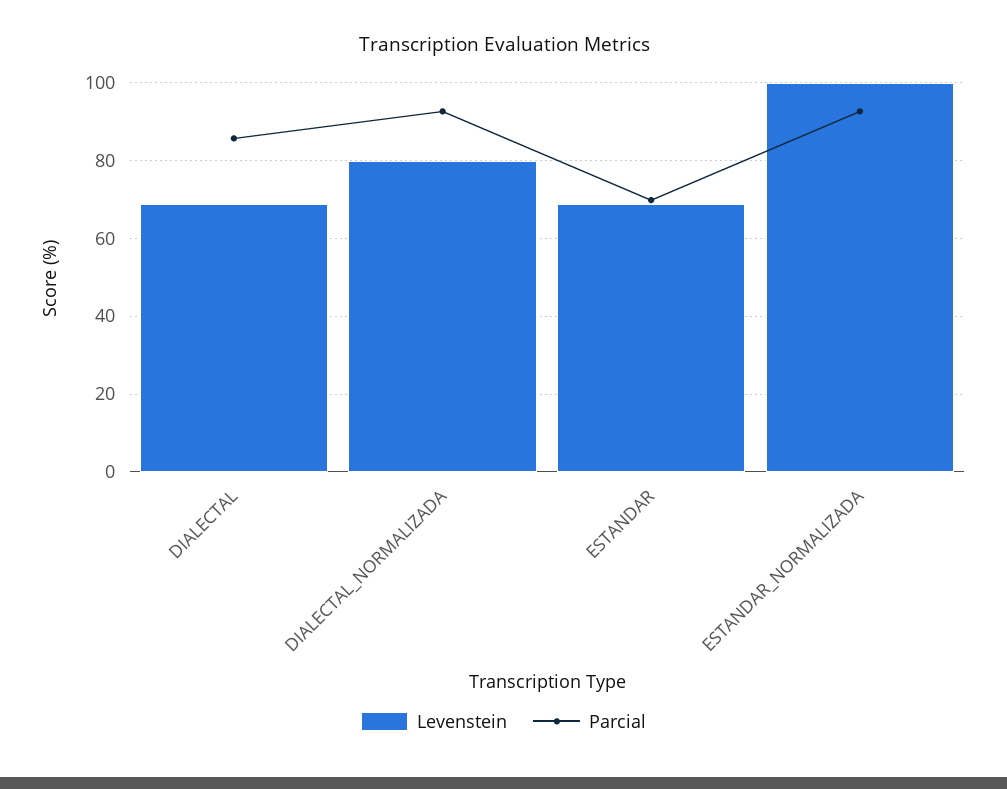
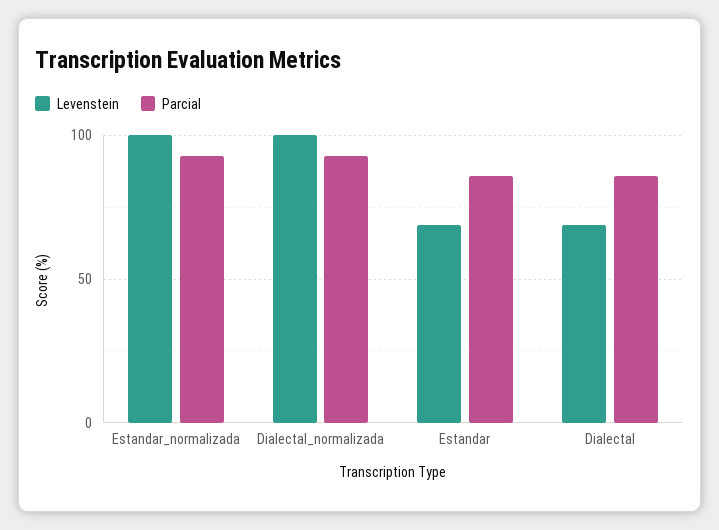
  {
    "Levenstein": {
      "DIALECTAL": 68,
-     "DIALECTAL_NORMALIZADA": 80,
+     "DIALECTAL_NORMALIZADA": 100,
      "ESTANDAR": 68,
      "ESTANDAR_NORMALIZADA": 100
    },
    "Parcial": {
      "DIALECTAL": 86,
      "DIALECTAL_NORMALIZADA": 92,
-     "ESTANDAR": 70,
+     "ESTANDAR": 85,
      "ESTANDAR_NORMALIZADA": 92
    }
  }

